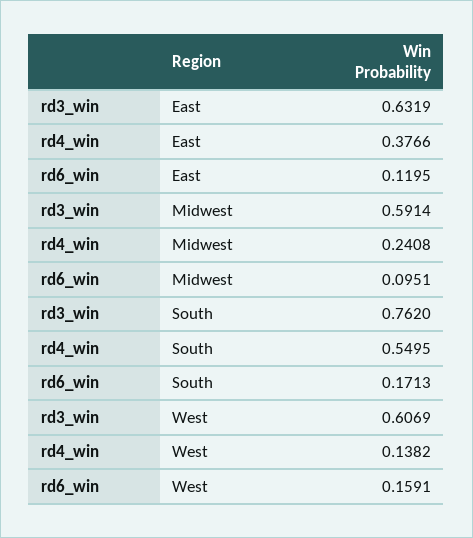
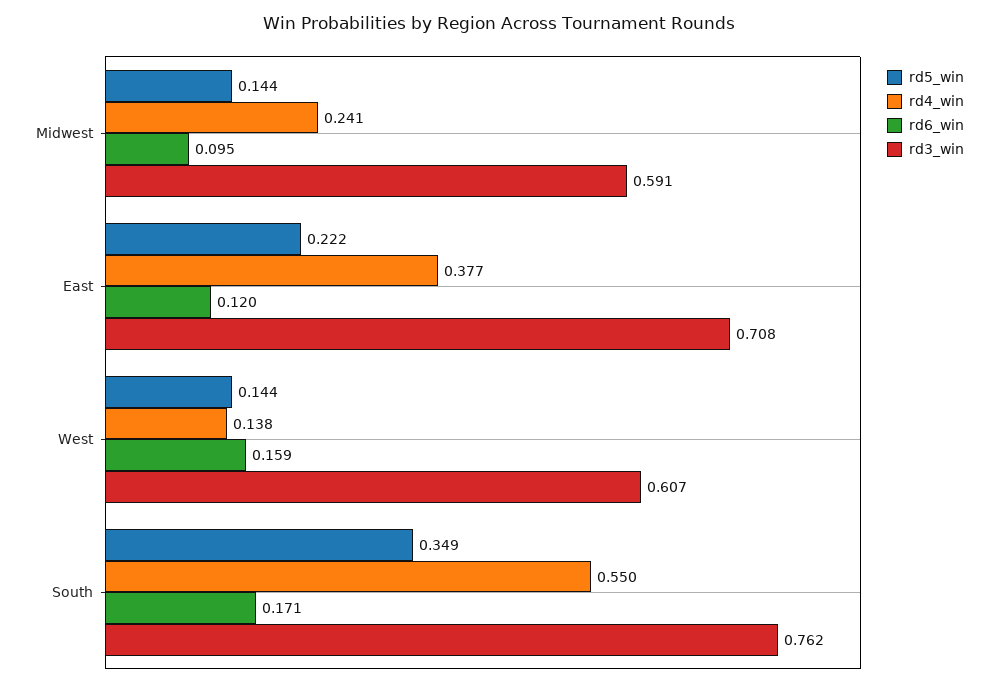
  {
    "rd3_win": {
-     "East": 0.6319,
+     "East": 0.708,
      "Midwest": 0.5914,
      "South": 0.762,
      "West": 0.6069
    },
    "rd4_win": {
      "East": 0.3766,
      "Midwest": 0.2408,
      "South": 0.5495,
      "West": 0.1382
    },
    "rd6_win": {
      "East": 0.1195,
      "Midwest": 0.0951,
      "South": 0.1713,
      "West": 0.1591
-   }
+   },
+   "rd5_win": {
+     "Midwest": 0.144,
+     "East": 0.222,
+     "West": 0.144,
+     "South": 0.349
+   }
  }

